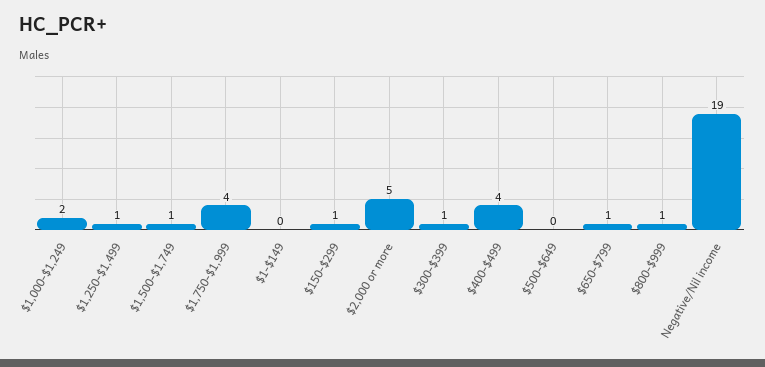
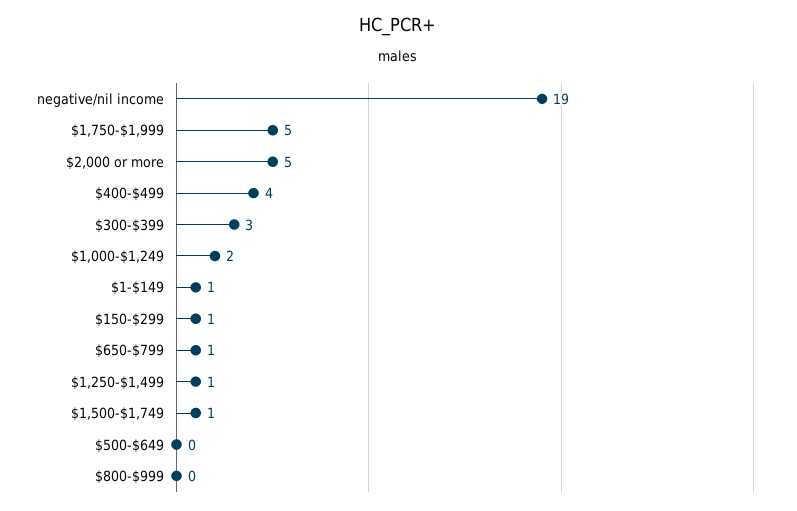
  {
    "$1,000-$1,249": 2,
    "$1,250-$1,499": 1,
    "$1,500-$1,749": 1,
-   "$1,750-$1,999": 4,
+   "$1,750-$1,999": 5,
-   "$1-$149": 0,
+   "$1-$149": 1,
    "$150-$299": 1,
    "$2,000 or more": 5,
-   "$300-$399": 1,
+   "$300-$399": 3,
    "$400-$499": 4,
    "$500-$649": 0,
    "$650-$799": 1,
-   "$800-$999": 1,
+   "$800-$999": 0,
    "Negative/Nil income": 19
  }

